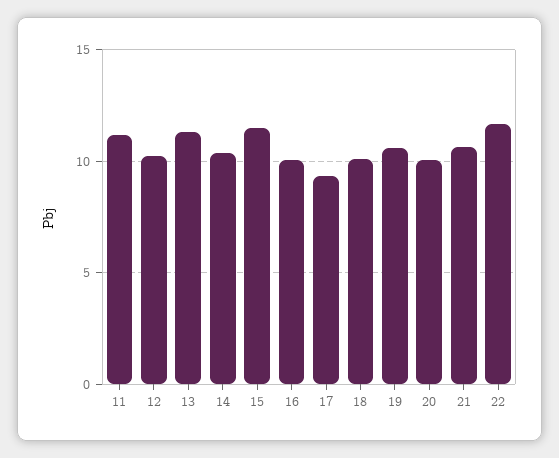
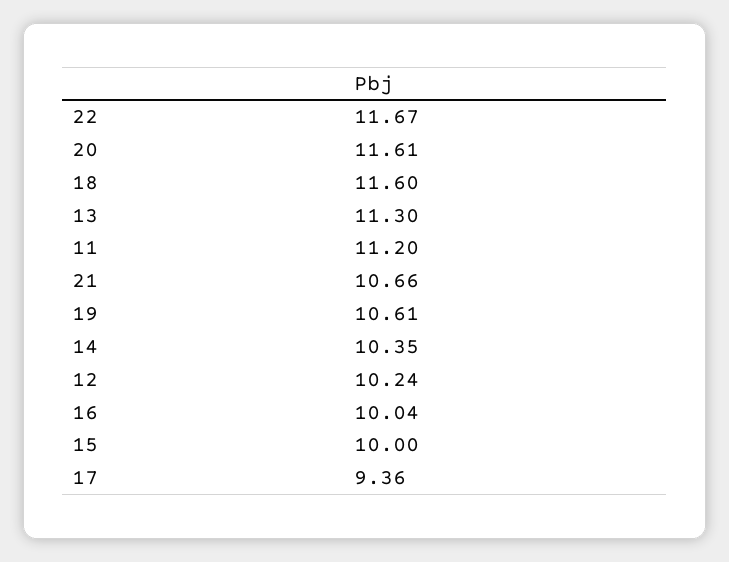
  {
    "11": 11.2,
    "12": 10.24,
    "13": 11.3,
    "14": 10.35,
-   "15": 11.5,
+   "15": 10,
    "16": 10.04,
    "17": 9.36,
-   "18": 10,
+   "18": 11.6,
    "19": 10.61,
-   "20": 10,
+   "20": 11.61,
    "21": 10.66,
    "22": 11.67
  }

